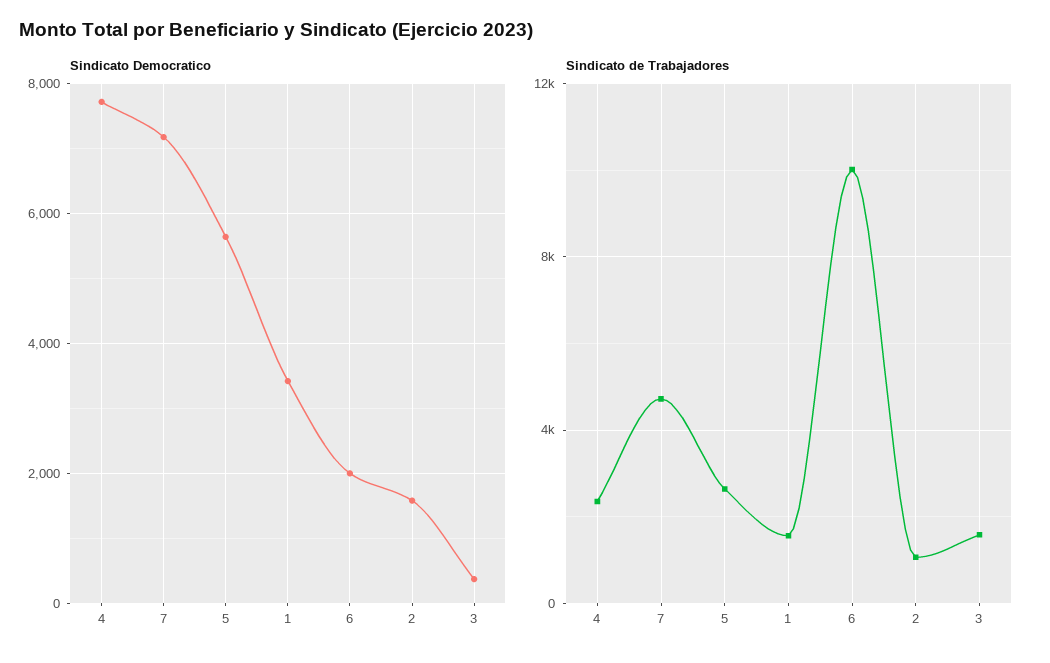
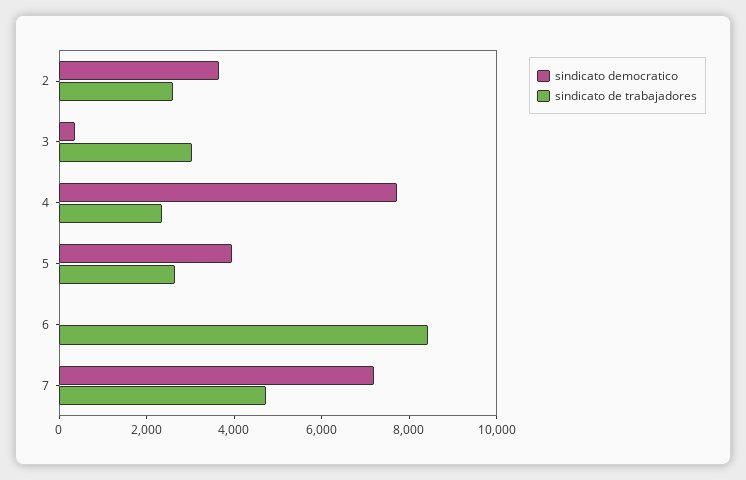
  {
    "Sindicato Democratico": {
      "4": 7800,
      "7": 7200,
-     "5": 5600,
+     "5": 4000,
-     "1": 3400,
-     "6": 2000,
+     "6": 0,
-     "2": 1600,
+     "2": 3500,
      "3": 400
    },
    "Sindicato de Trabajadores": {
      "4": 2500,
      "7": 4500,
      "5": 2500,
-     "1": 1500,
-     "6": 10000,
+     "6": 8500,
-     "2": 1000,
+     "2": 2500,
-     "3": 1500
+     "3": 3000
    }
  }

